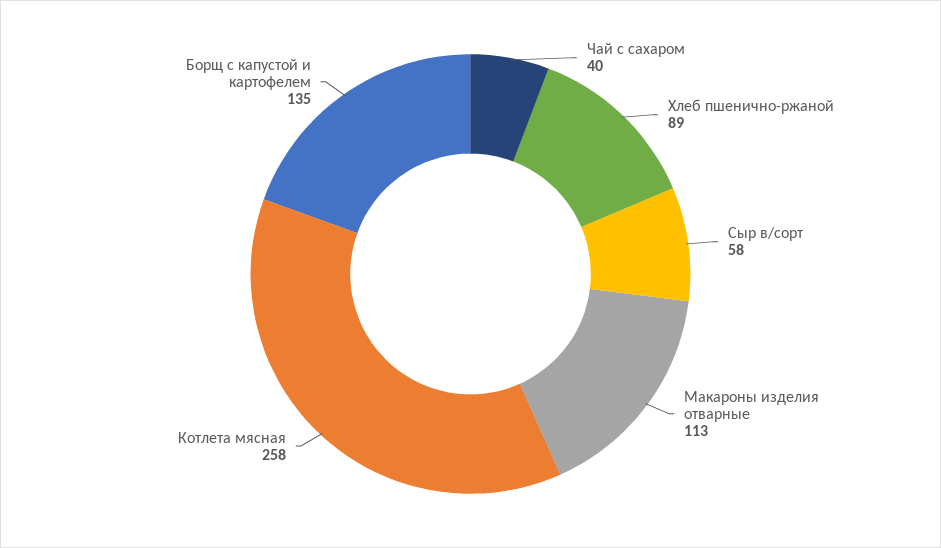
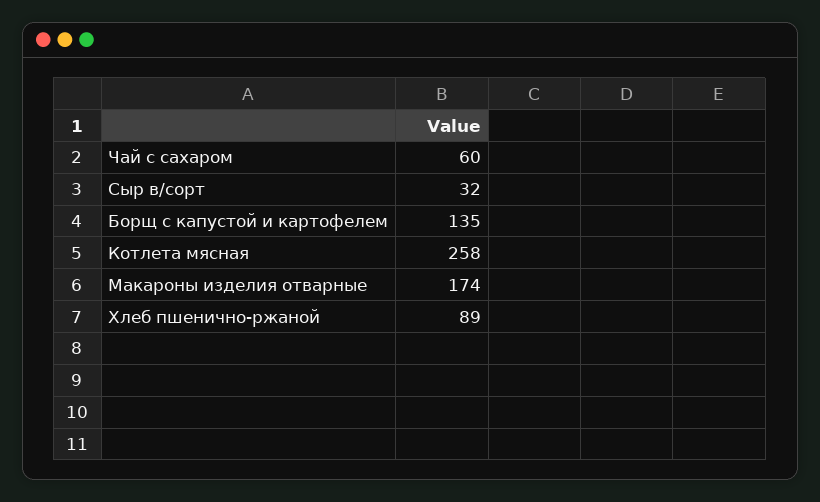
  {
-   "Чай с сахаром": 40,
+   "Чай с сахаром": 60,
    "Хлеб пшенично-ржаной": 89,
-   "Сыр в/сорт": 58,
+   "Сыр в/сорт": 32,
-   "Макароны изделия отварные": 113,
+   "Макароны изделия отварные": 174,
    "Котлета мясная": 258,
    "Борщ с капустой и картофелем": 135
  }

